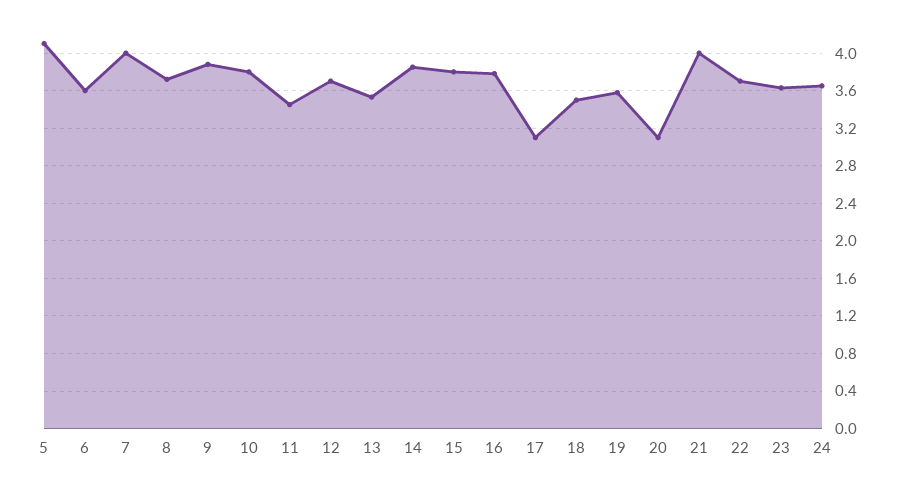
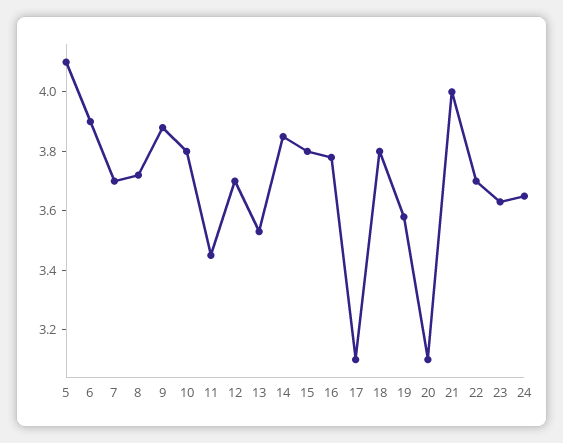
  {
    "5": 4.1,
-   "6": 3.6,
+   "6": 3.9,
-   "7": 4,
+   "7": 3.7,
    "8": 3.7,
    "9": 3.9,
    "10": 3.8,
    "11": 3.45,
    "12": 3.7,
    "13": 3.55,
    "14": 3.85,
    "15": 3.8,
    "16": 3.8,
    "17": 3.1,
-   "18": 3.5,
+   "18": 3.8,
    "19": 3.6,
    "20": 3.1,
    "21": 4,
    "22": 3.7,
    "23": 3.65,
    "24": 3.65
  }

